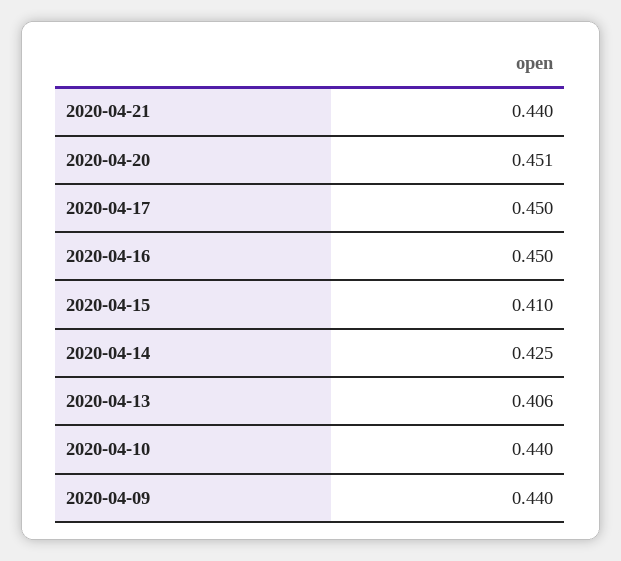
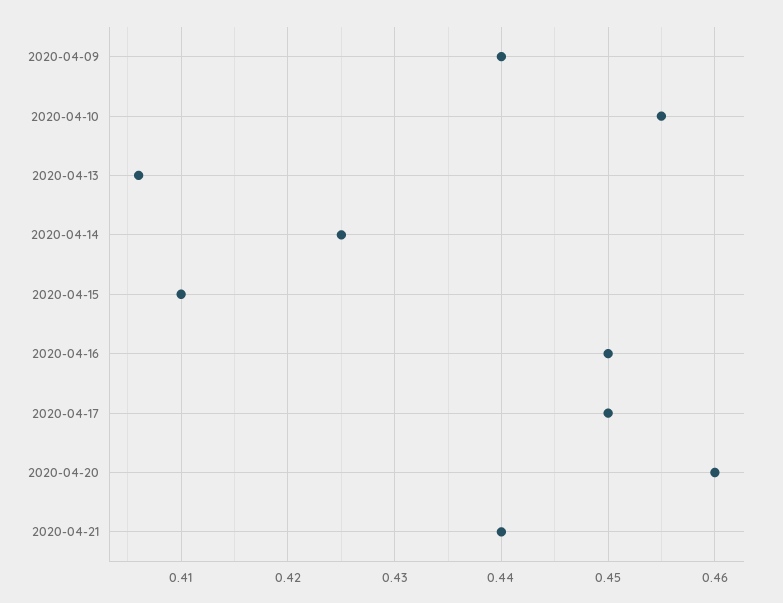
  {
    "2020-04-21": 0.44,
-   "2020-04-20": 0.451,
+   "2020-04-20": 0.46,
    "2020-04-17": 0.45,
    "2020-04-16": 0.45,
    "2020-04-15": 0.41,
    "2020-04-14": 0.425,
    "2020-04-13": 0.406,
-   "2020-04-10": 0.44,
+   "2020-04-10": 0.455,
    "2020-04-09": 0.44
  }

